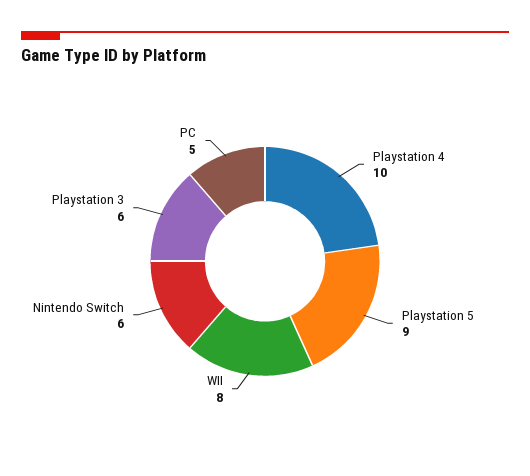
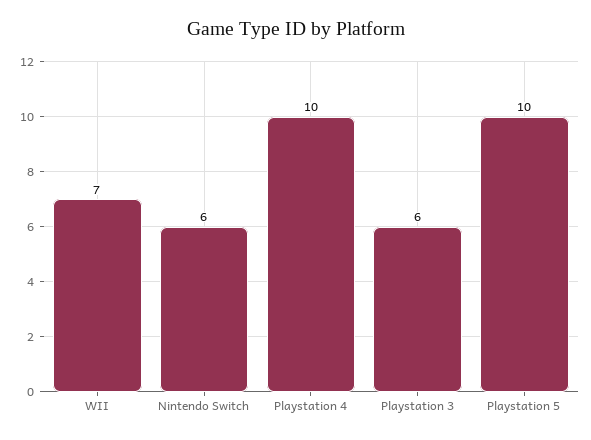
  {
    "Playstation 4": 10,
-   "Playstation 5": 9,
+   "Playstation 5": 10,
-   "WII": 8,
+   "WII": 7,
    "Nintendo Switch": 6,
-   "Playstation 3": 6,
+   "Playstation 3": 6
-   "PC": 5
  }

